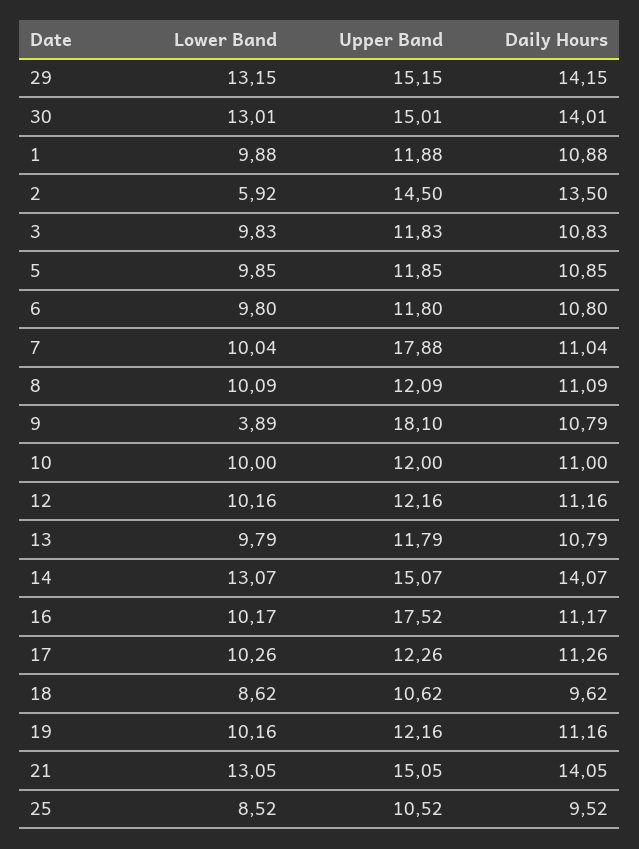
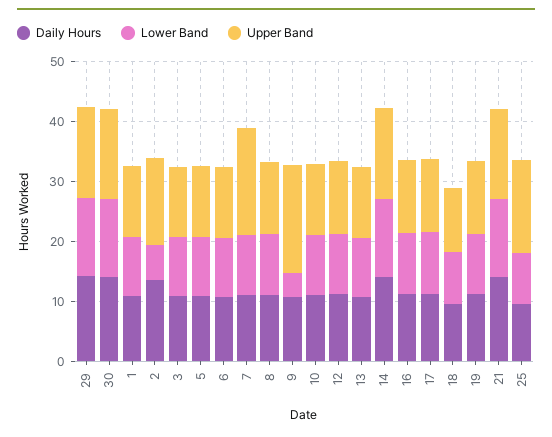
  {
    "Lower Band": {
      "29": 13.15,
      "30": 13.01,
      "1": 9.88,
      "2": 5.92,
      "3": 9.83,
      "5": 9.85,
      "6": 9.8,
      "7": 10.04,
      "8": 10.09,
      "9": 3.89,
      "10": 10,
      "12": 10.16,
      "13": 9.79,
      "14": 13.07,
      "16": 10.17,
      "17": 10.26,
      "18": 8.62,
      "19": 10.16,
      "21": 13.05,
      "25": 8.52
    },
    "Upper Band": {
      "29": 15.15,
      "30": 15.01,
      "1": 11.88,
      "2": 14.5,
      "3": 11.83,
      "5": 11.85,
      "6": 11.8,
      "7": 17.88,
      "8": 12.09,
      "9": 18.1,
      "10": 12,
      "12": 12.16,
      "13": 11.79,
      "14": 15.07,
-     "16": 17.52,
+     "16": 12,
      "17": 12.26,
      "18": 10.62,
      "19": 12.16,
      "21": 15.05,
-     "25": 10.52
+     "25": 16
    },
    "Daily Hours": {
      "29": 14.15,
      "30": 14.01,
      "1": 10.88,
      "2": 13.5,
      "3": 10.83,
      "5": 10.85,
      "6": 10.8,
      "7": 11.04,
      "8": 11.09,
      "9": 10.79,
      "10": 11,
      "12": 11.16,
      "13": 10.79,
      "14": 14.07,
      "16": 11.17,
      "17": 11.26,
      "18": 9.62,
      "19": 11.16,
      "21": 14.05,
      "25": 9.52
    }
  }

